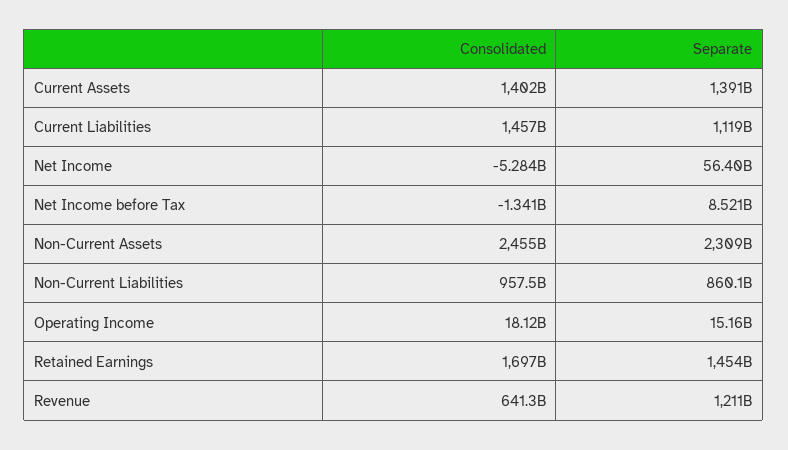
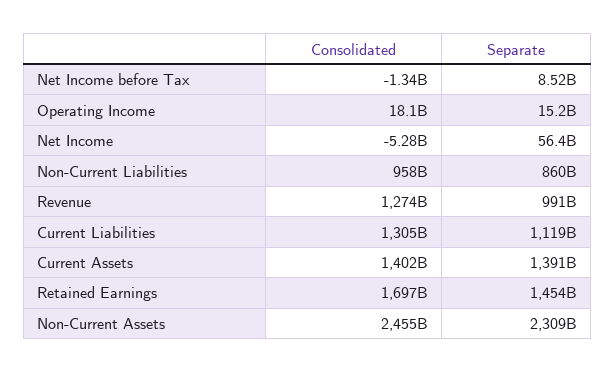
  {
    "Consolidated": {
      "Current Assets": 1402000000000,
-     "Current Liabilities": 1457000000000,
+     "Current Liabilities": 1305000000000,
      "Net Income": -5284000000,
      "Net Income before Tax": -1341000000,
      "Non-Current Assets": 2455000000000,
      "Non-Current Liabilities": 957500000000,
      "Operating Income": 18120000000,
      "Retained Earnings": 1697000000000,
-     "Revenue": 641300000000
+     "Revenue": 1274000000000
    },
    "Separate": {
      "Current Assets": 1391000000000,
      "Current Liabilities": 1119000000000,
      "Net Income": 56400000000,
      "Net Income before Tax": 8521000000,
      "Non-Current Assets": 2309000000000,
      "Non-Current Liabilities": 860100000000,
      "Operating Income": 15160000000,
      "Retained Earnings": 1454000000000,
-     "Revenue": 1211000000000
+     "Revenue": 991000000000
    }
  }

